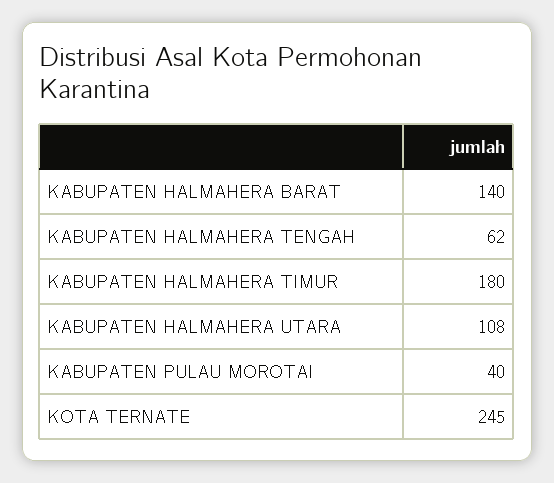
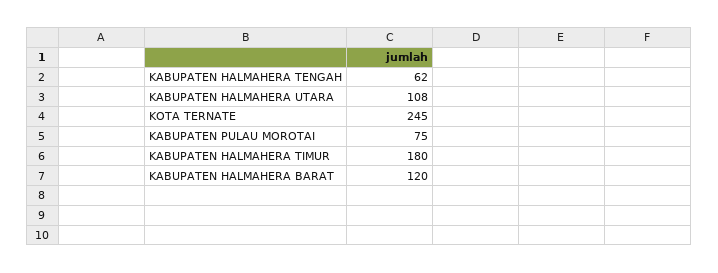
  {
-   "KABUPATEN HALMAHERA BARAT": 140,
+   "KABUPATEN HALMAHERA BARAT": 120,
    "KABUPATEN HALMAHERA TENGAH": 62,
    "KABUPATEN HALMAHERA TIMUR": 180,
    "KABUPATEN HALMAHERA UTARA": 108,
-   "KABUPATEN PULAU MOROTAI": 40,
+   "KABUPATEN PULAU MOROTAI": 75,
    "KOTA TERNATE": 245
  }

